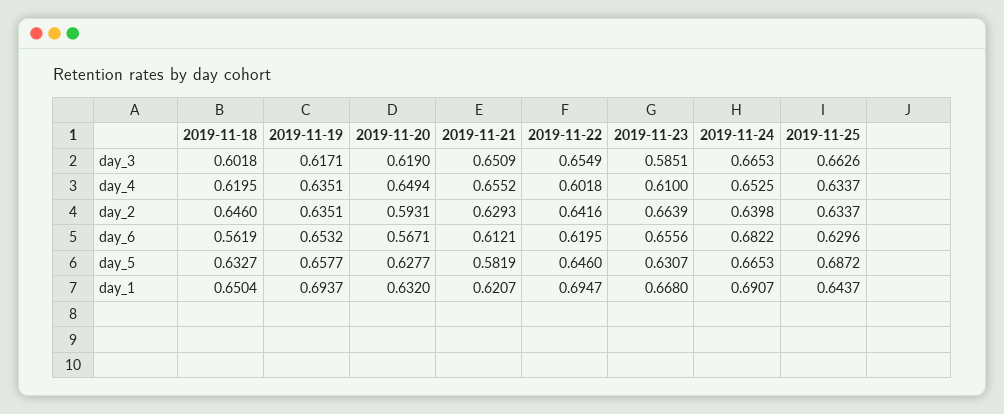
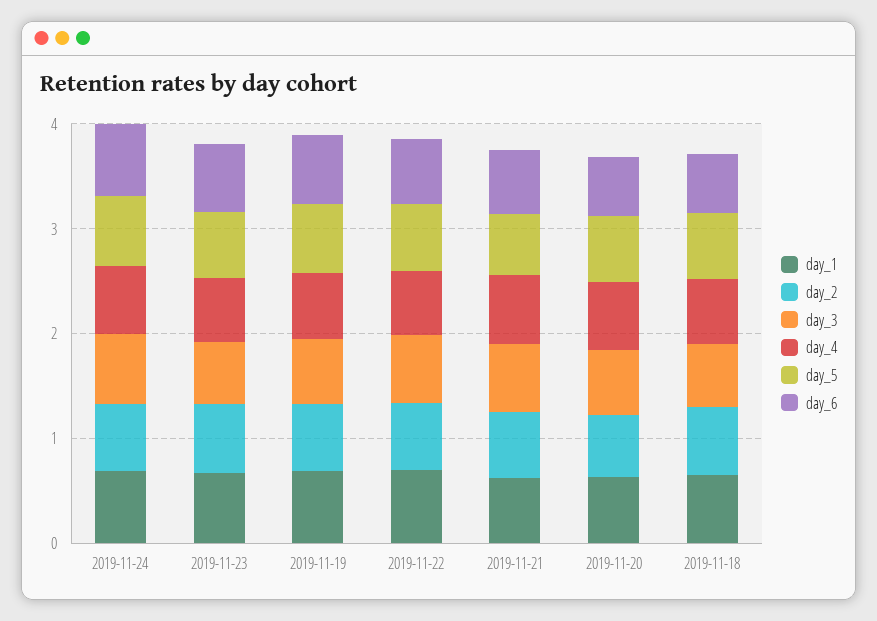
  {
    "day_3": {
      "2019-11-18": 0.6018,
      "2019-11-19": 0.6171,
      "2019-11-20": 0.619,
      "2019-11-21": 0.6509,
      "2019-11-22": 0.6549,
      "2019-11-23": 0.5851,
-     "2019-11-24": 0.6653,
+     "2019-11-24": 0.6653
-     "2019-11-25": 0.6626
    },
    "day_4": {
      "2019-11-18": 0.6195,
      "2019-11-19": 0.6351,
      "2019-11-20": 0.6494,
      "2019-11-21": 0.6552,
      "2019-11-22": 0.6018,
      "2019-11-23": 0.61,
-     "2019-11-24": 0.6525,
+     "2019-11-24": 0.6525
-     "2019-11-25": 0.6337
    },
    "day_2": {
      "2019-11-18": 0.646,
      "2019-11-19": 0.6351,
      "2019-11-20": 0.5931,
      "2019-11-21": 0.6293,
      "2019-11-22": 0.6416,
      "2019-11-23": 0.6639,
-     "2019-11-24": 0.6398,
+     "2019-11-24": 0.6398
-     "2019-11-25": 0.6337
    },
    "day_6": {
      "2019-11-18": 0.5619,
      "2019-11-19": 0.6532,
      "2019-11-20": 0.5671,
      "2019-11-21": 0.6121,
      "2019-11-22": 0.6195,
      "2019-11-23": 0.6556,
-     "2019-11-24": 0.6822,
+     "2019-11-24": 0.6822
-     "2019-11-25": 0.6296
    },
    "day_5": {
      "2019-11-18": 0.6327,
      "2019-11-19": 0.6577,
      "2019-11-20": 0.6277,
      "2019-11-21": 0.5819,
      "2019-11-22": 0.646,
      "2019-11-23": 0.6307,
-     "2019-11-24": 0.6653,
+     "2019-11-24": 0.6653
-     "2019-11-25": 0.6872
    },
    "day_1": {
      "2019-11-18": 0.6504,
      "2019-11-19": 0.6937,
      "2019-11-20": 0.632,
      "2019-11-21": 0.6207,
      "2019-11-22": 0.6947,
      "2019-11-23": 0.668,
-     "2019-11-24": 0.6907,
+     "2019-11-24": 0.6907
-     "2019-11-25": 0.6437
    }
  }

